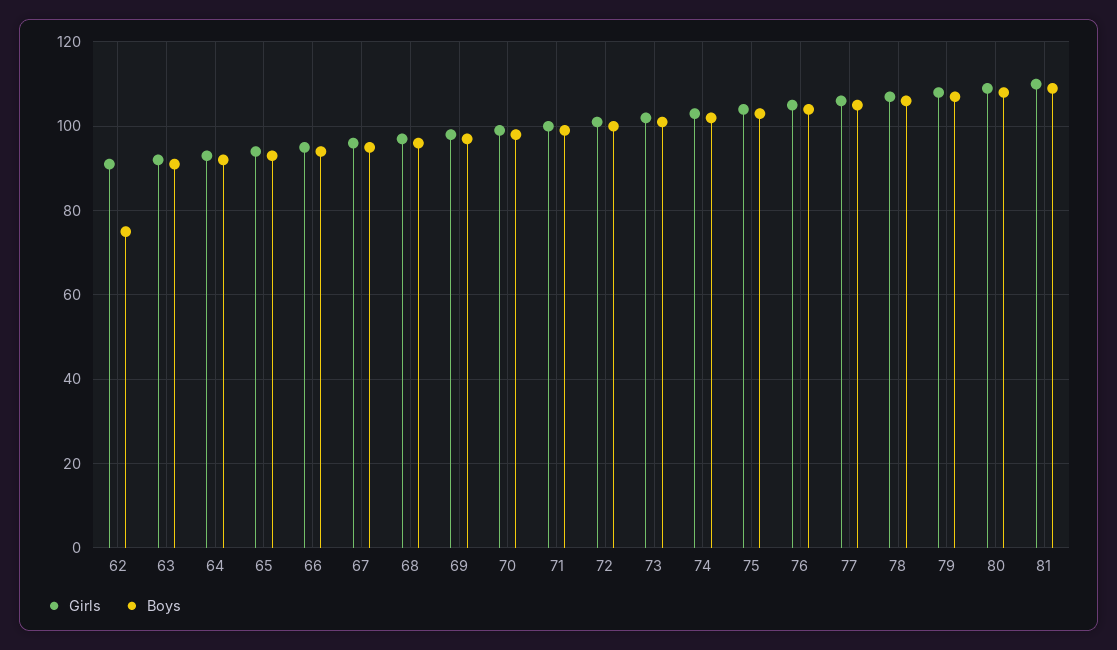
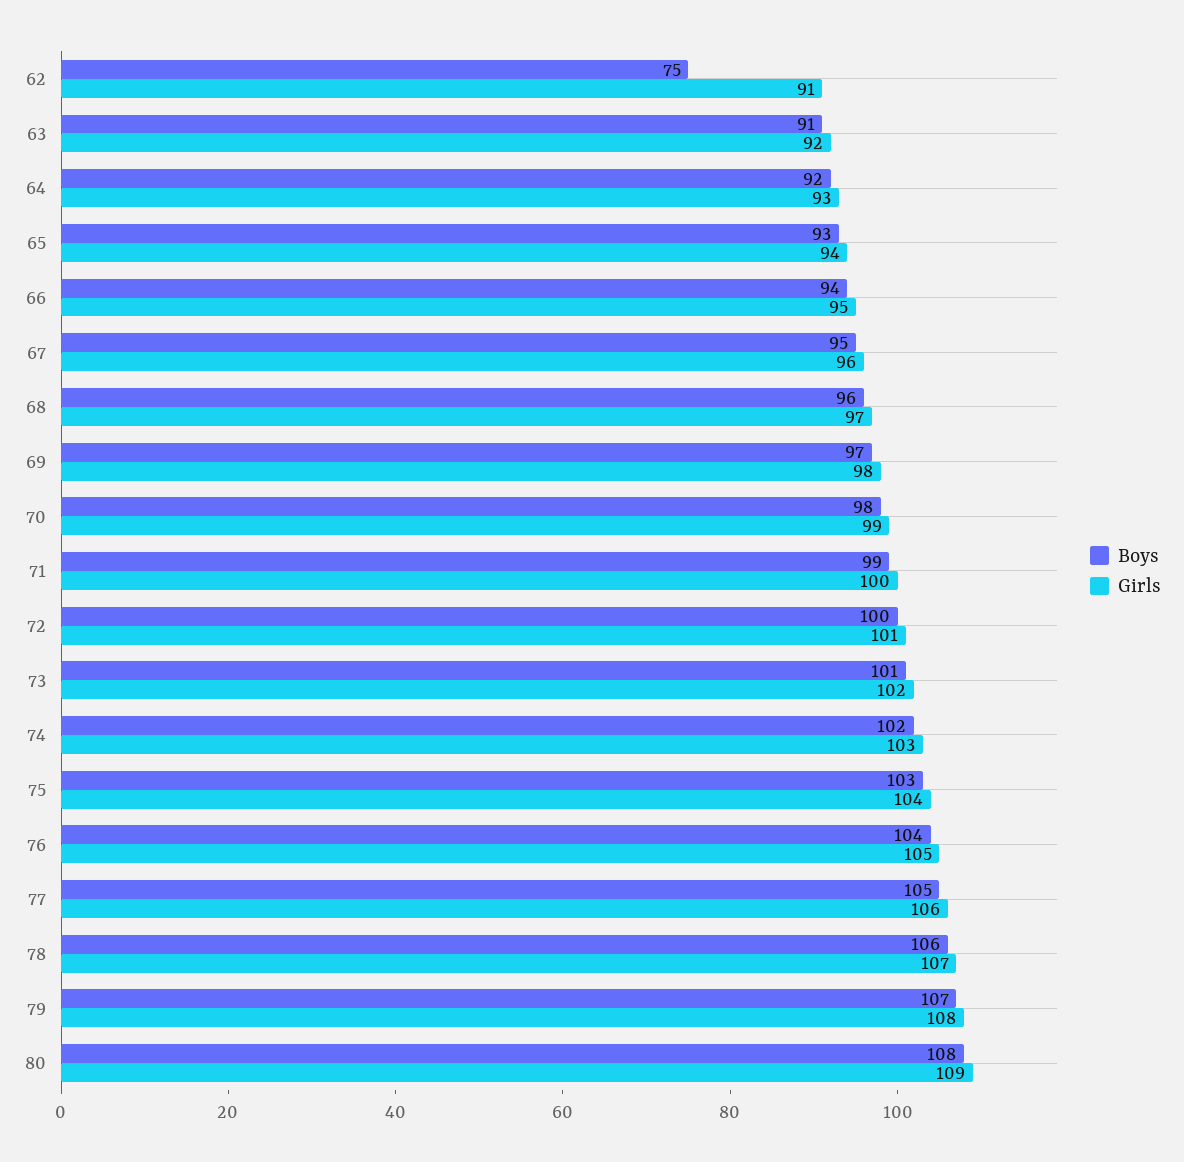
  {
    "Girls": {
      "62": 91,
      "63": 92,
      "64": 93,
      "65": 94,
      "66": 95,
      "67": 96,
      "68": 97,
      "69": 98,
      "70": 99,
      "71": 100,
      "72": 101,
      "73": 102,
      "74": 103,
      "75": 104,
      "76": 105,
      "77": 106,
      "78": 107,
      "79": 108,
-     "80": 109,
+     "80": 109
-     "81": 110
    },
    "Boys": {
      "62": 75,
      "63": 91,
      "64": 92,
      "65": 93,
      "66": 94,
      "67": 95,
      "68": 96,
      "69": 97,
      "70": 98,
      "71": 99,
      "72": 100,
      "73": 101,
      "74": 102,
      "75": 103,
      "76": 104,
      "77": 105,
      "78": 106,
      "79": 107,
-     "80": 108,
+     "80": 108
-     "81": 110
    }
  }

